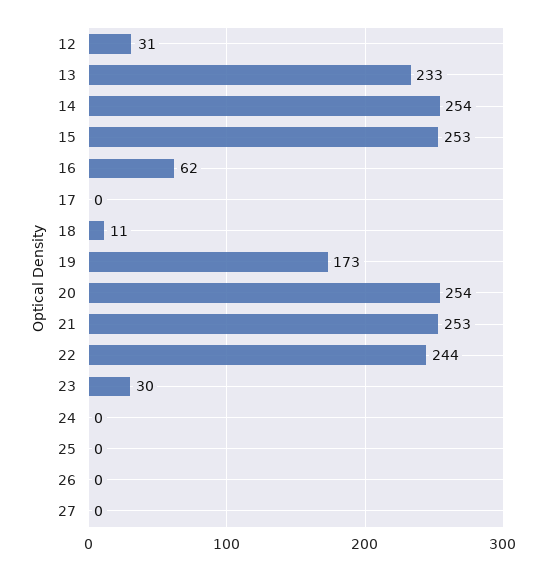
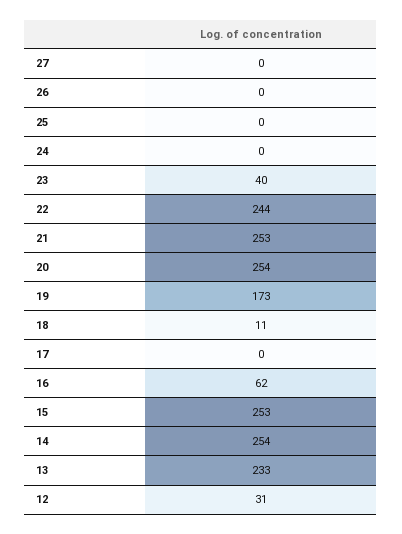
  {
    "12": 31,
    "13": 233,
    "14": 254,
    "15": 253,
    "16": 62,
    "17": 0,
    "18": 11,
    "19": 173,
    "20": 254,
    "21": 253,
    "22": 244,
-   "23": 30,
+   "23": 40,
    "24": 0,
    "25": 0,
    "26": 0,
    "27": 0
  }

